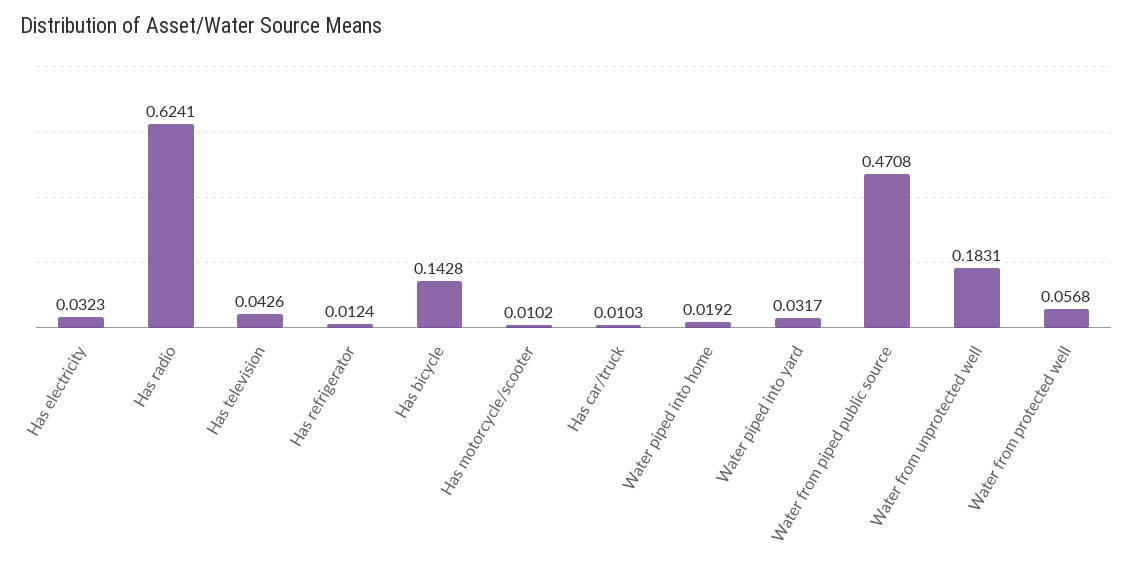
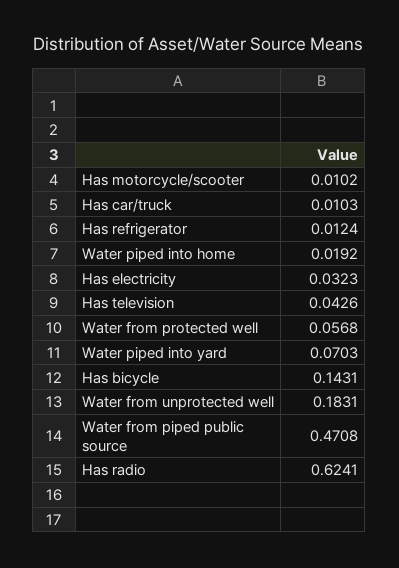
  {
    "Has electricity": 0.0323,
    "Has radio": 0.6241,
    "Has television": 0.0426,
    "Has refrigerator": 0.0124,
-   "Has bicycle": 0.1428,
+   "Has bicycle": 0.1431,
    "Has motorcycle/scooter": 0.0102,
    "Has car/truck": 0.0103,
    "Water piped into home": 0.0192,
-   "Water piped into yard": 0.0317,
+   "Water piped into yard": 0.0703,
    "Water from piped public source": 0.4708,
    "Water from unprotected well": 0.1831,
    "Water from protected well": 0.0568
  }

